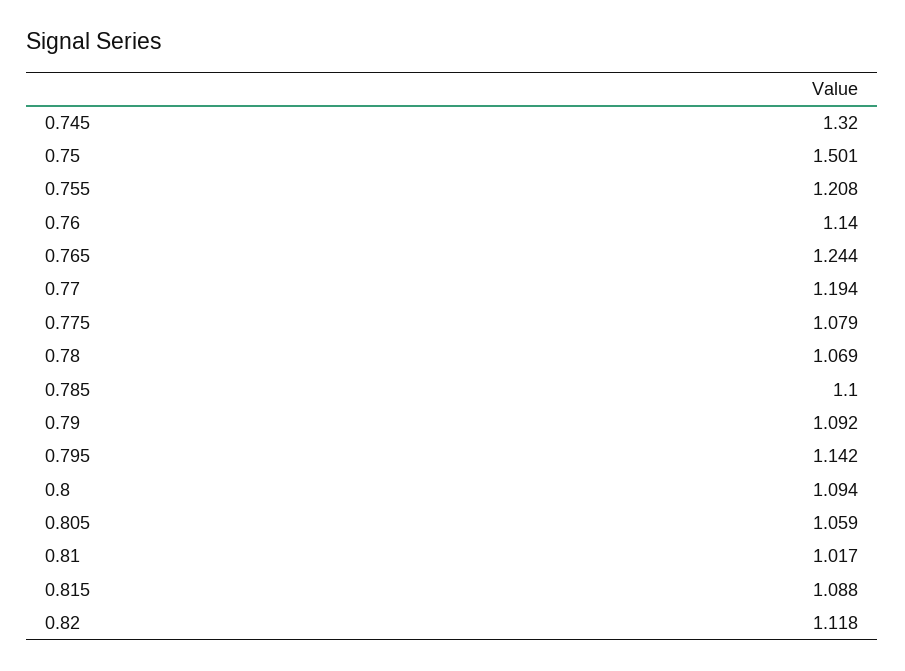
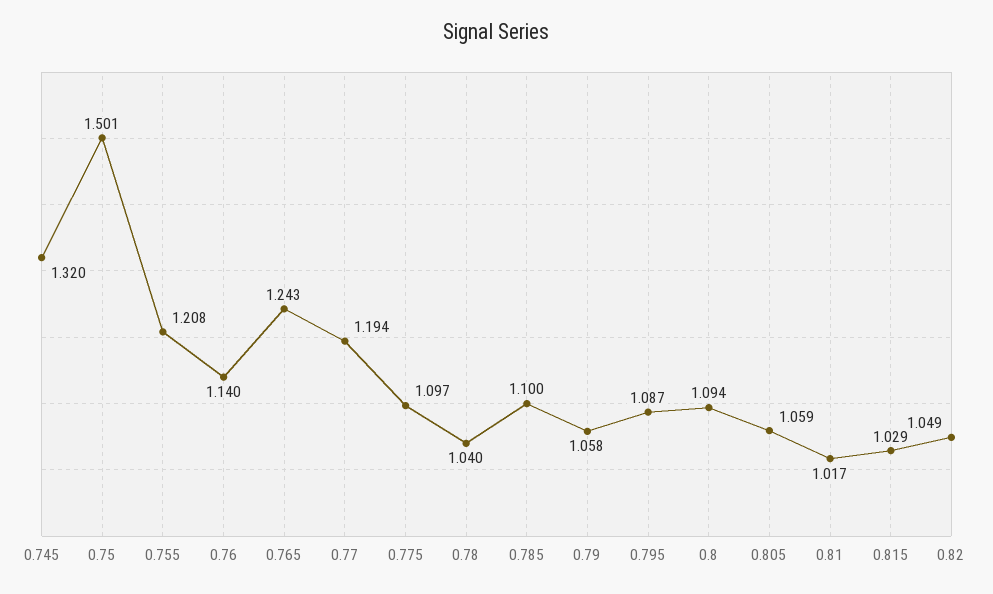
  {
    "0.745": 1.32,
    "0.75": 1.501,
    "0.755": 1.208,
    "0.76": 1.14,
-   "0.765": 1.244,
+   "0.765": 1.243,
    "0.77": 1.194,
-   "0.775": 1.079,
+   "0.775": 1.097,
-   "0.78": 1.069,
+   "0.78": 1.04,
    "0.785": 1.1,
-   "0.79": 1.092,
+   "0.79": 1.058,
-   "0.795": 1.142,
+   "0.795": 1.087,
    "0.8": 1.094,
    "0.805": 1.059,
    "0.81": 1.017,
-   "0.815": 1.088,
+   "0.815": 1.029,
-   "0.82": 1.118
+   "0.82": 1.049
  }

